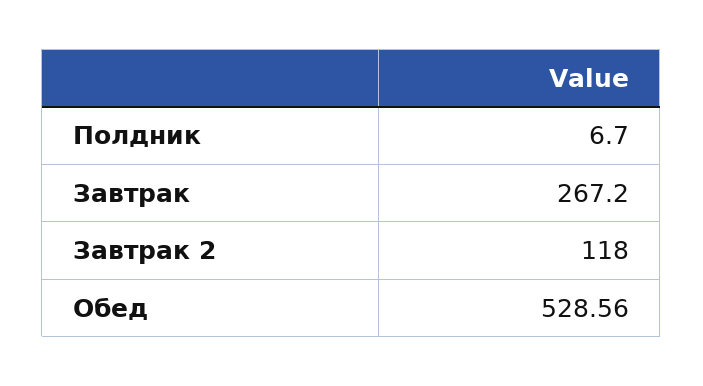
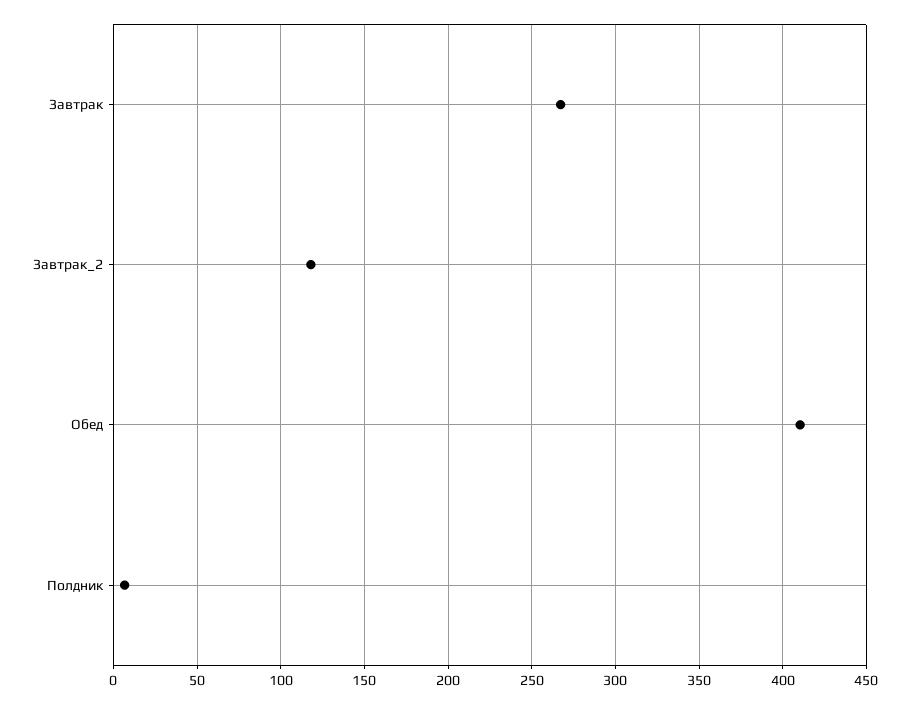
  {
    "Полдник": 6.7,
    "Завтрак": 267.2,
    "Завтрак 2": 118,
-   "Обед": 528.56
+   "Обед": 410
  }

